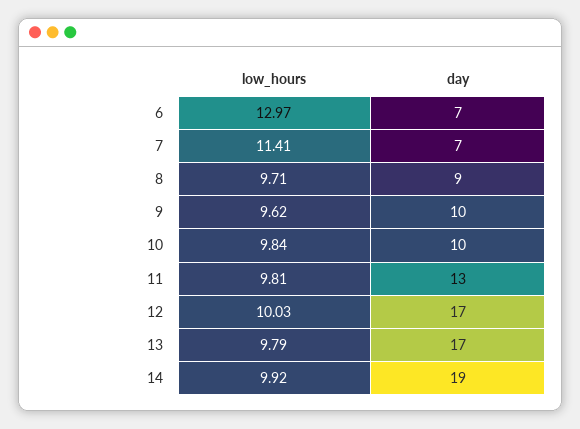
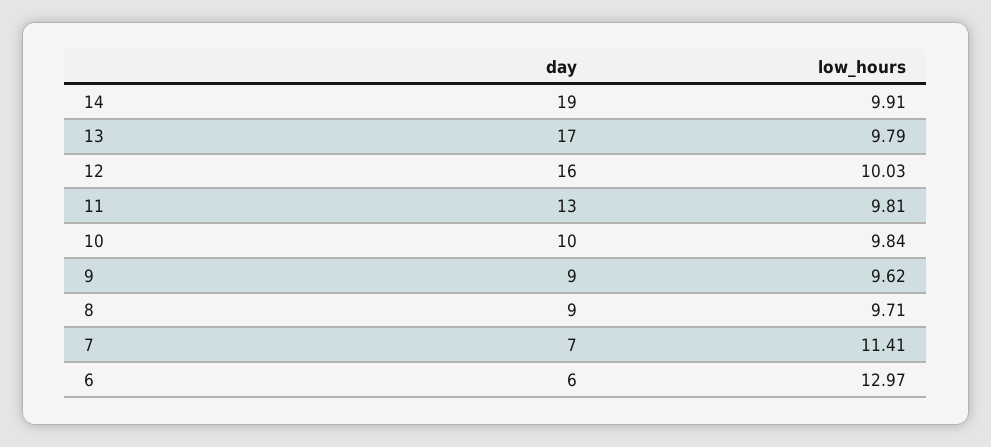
  {
    "low_hours": {
      "6": 12.97,
      "7": 11.41,
      "8": 9.71,
      "9": 9.62,
      "10": 9.84,
      "11": 9.81,
      "12": 10.03,
      "13": 9.79,
-     "14": 9.92
+     "14": 9.91
    },
    "day": {
-     "6": 7,
+     "6": 6,
      "7": 7,
      "8": 9,
-     "9": 10,
+     "9": 9,
      "10": 10,
      "11": 13,
-     "12": 17,
+     "12": 16,
      "13": 17,
      "14": 19
    }
  }

